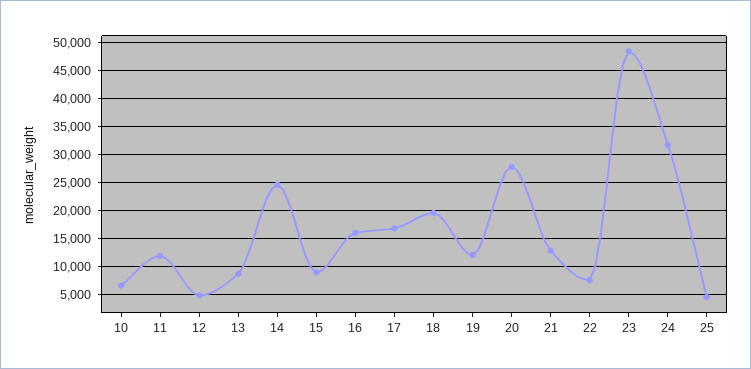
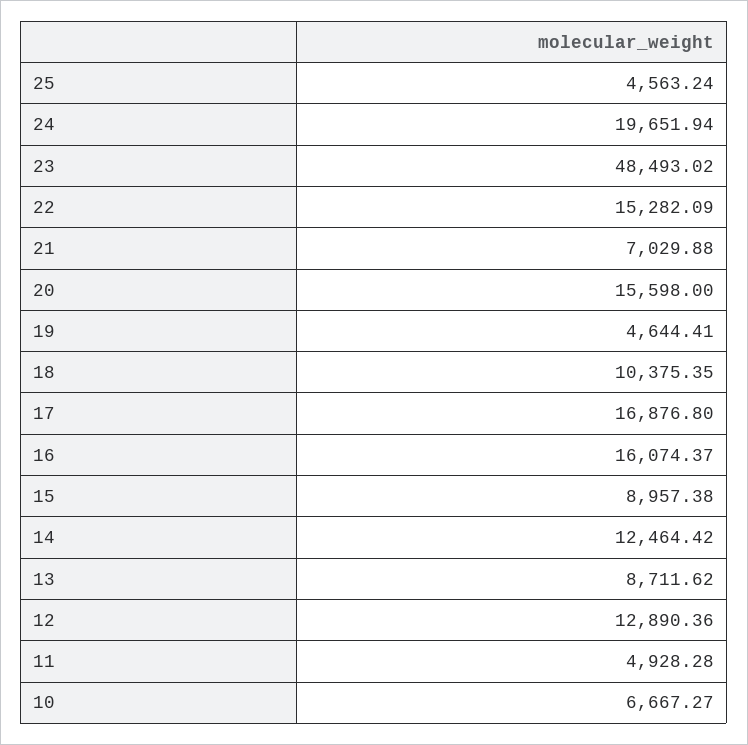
  {
    "10": 6667.27,
-   "11": 12500,
+   "11": 4928.28,
-   "12": 5000,
+   "12": 12890.36,
    "13": 8711.62,
-   "14": 25000,
+   "14": 12464.42,
    "15": 8957.38,
    "16": 16074.37,
    "17": 16876.8,
-   "18": 20000,
+   "18": 10375.35,
-   "19": 12500,
+   "19": 4644.41,
-   "20": 27500,
+   "20": 15598,
-   "21": 12500,
+   "21": 7029.88,
-   "22": 7500,
+   "22": 15282.09,
    "23": 48493.02,
-   "24": 32500,
+   "24": 19651.94,
    "25": 4563.24
  }

